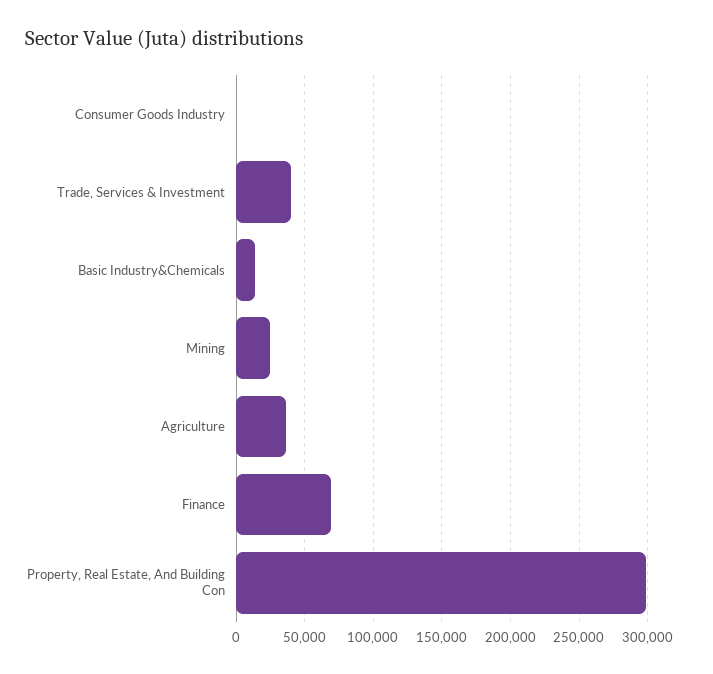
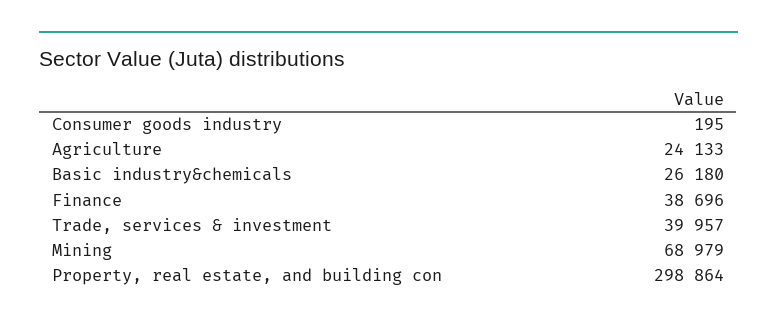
  {
    "Consumer Goods Industry": 195,
    "Trade, Services & Investment": 39957,
-   "Basic Industry&Chemicals": 15000,
+   "Basic Industry&Chemicals": 26180,
-   "Mining": 25000,
+   "Mining": 68979,
-   "Agriculture": 35000,
+   "Agriculture": 24133,
-   "Finance": 70000,
+   "Finance": 38696,
    "Property, Real Estate, And Building Con": 298864
  }

